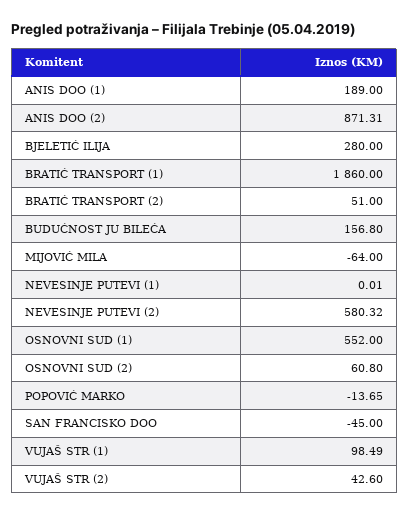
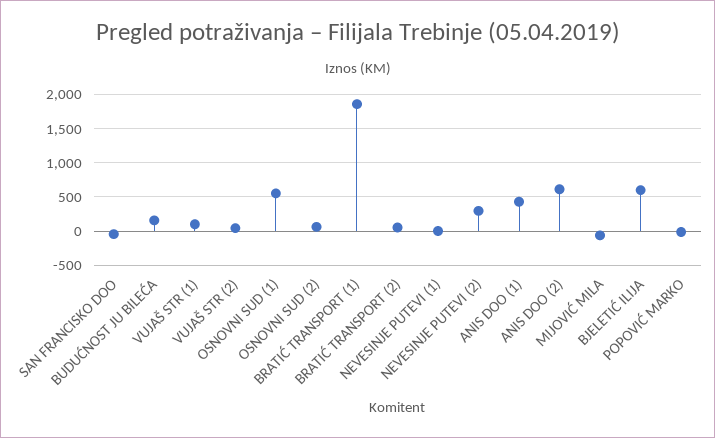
  {
-   "ANIS DOO (1)": 189,
+   "ANIS DOO (1)": 400,
-   "ANIS DOO (2)": 871.31,
+   "ANIS DOO (2)": 600,
-   "BJELETIĆ ILIJA": 280,
+   "BJELETIĆ ILIJA": 600,
    "BRATIĆ TRANSPORT (1)": 1860,
    "BRATIĆ TRANSPORT (2)": 51,
    "BUDUĆNOST JU BILEĆA": 156.8,
    "MIJOVIĆ MILA": -64,
    "NEVESINJE PUTEVI (1)": 0.01,
-   "NEVESINJE PUTEVI (2)": 580.32,
+   "NEVESINJE PUTEVI (2)": 300,
    "OSNOVNI SUD (1)": 552,
    "OSNOVNI SUD (2)": 60.8,
    "POPOVIĆ MARKO": -13.65,
    "SAN FRANCISKO DOO": -45,
    "VUJAŠ STR (1)": 98.49,
    "VUJAŠ STR (2)": 42.6
  }

